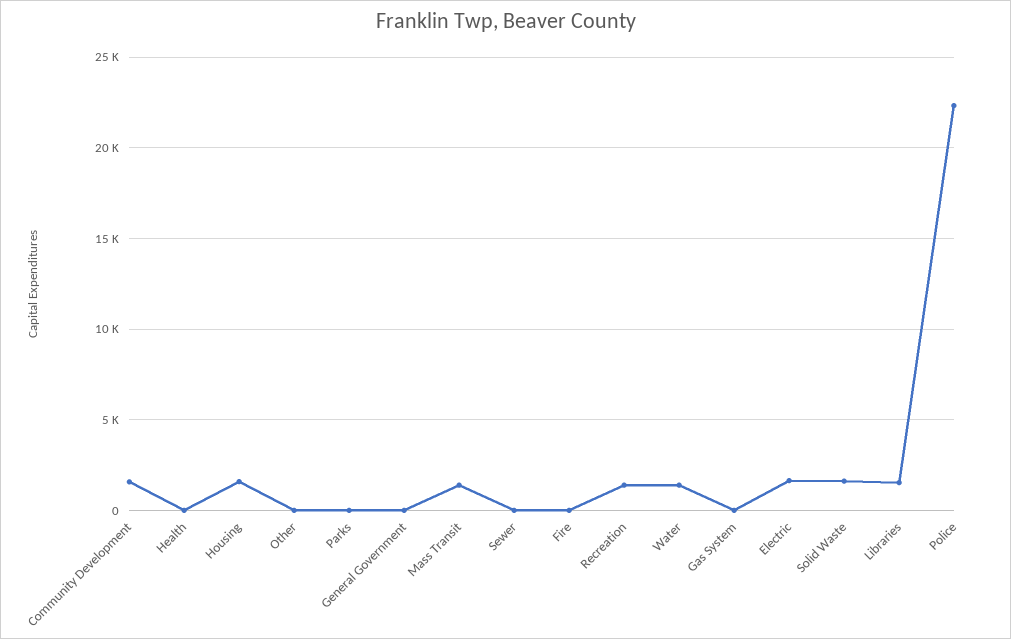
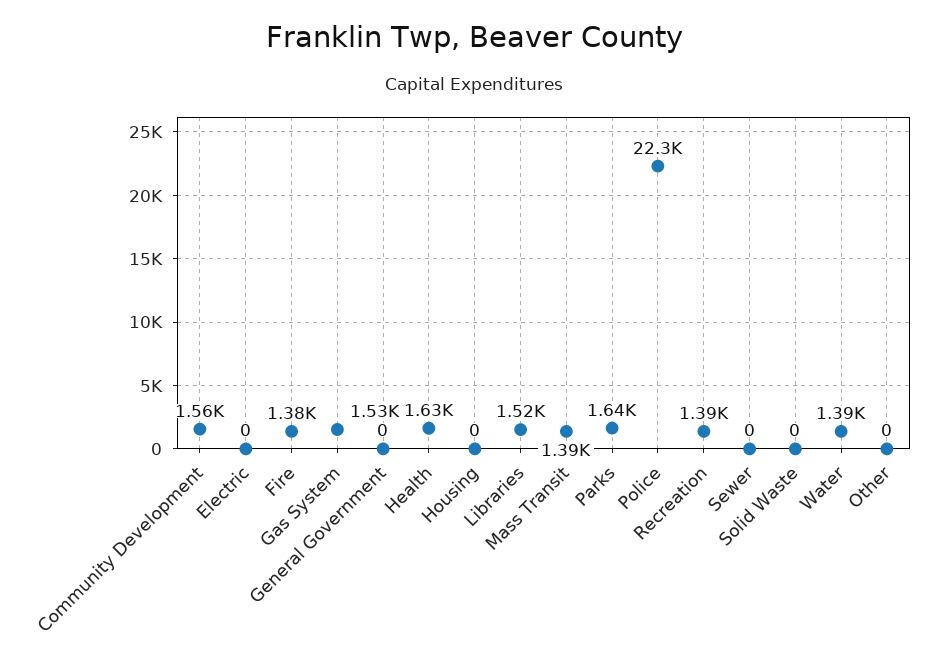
  {
    "Community Development": 1560,
-   "Health": 0,
+   "Health": 1630,
-   "Housing": 1500,
+   "Housing": 0,
    "Other": 0,
-   "Parks": 0,
+   "Parks": 1640,
    "General Government": 0,
    "Mass Transit": 1390,
    "Sewer": 0,
-   "Fire": 0,
+   "Fire": 1380,
    "Recreation": 1390,
    "Water": 1390,
-   "Gas System": 0,
+   "Gas System": 1530,
-   "Electric": 1500,
+   "Electric": 0,
-   "Solid Waste": 1500,
+   "Solid Waste": 0,
    "Libraries": 1520,
    "Police": 22300
  }

